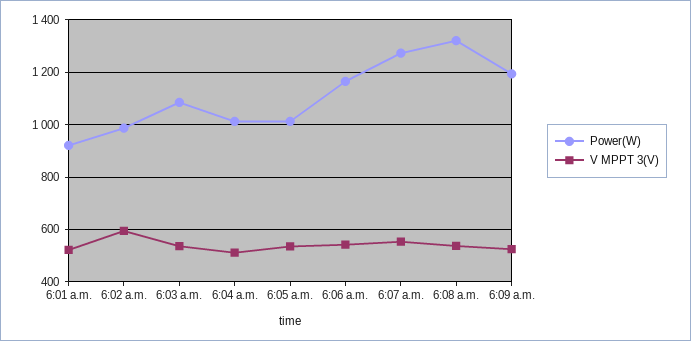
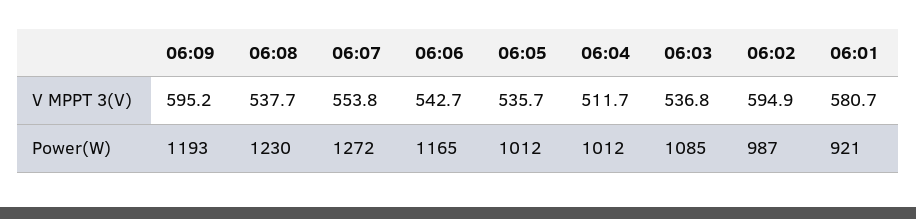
  {
    "Power(W)": {
      "6:01 a.m.": 921,
      "6:02 a.m.": 987,
      "6:03 a.m.": 1085,
      "6:04 a.m.": 1012,
      "6:05 a.m.": 1012,
      "6:06 a.m.": 1165,
      "6:07 a.m.": 1272,
-     "6:08 a.m.": 1325,
+     "6:08 a.m.": 1230,
      "6:09 a.m.": 1193
    },
    "V MPPT 3(V)": {
-     "6:01 a.m.": 525,
+     "6:01 a.m.": 580.7,
      "6:02 a.m.": 594.9,
      "6:03 a.m.": 536.8,
      "6:04 a.m.": 511.7,
      "6:05 a.m.": 535.7,
      "6:06 a.m.": 542.7,
      "6:07 a.m.": 553.8,
      "6:08 a.m.": 537.7,
-     "6:09 a.m.": 525
+     "6:09 a.m.": 595.2
    }
  }

